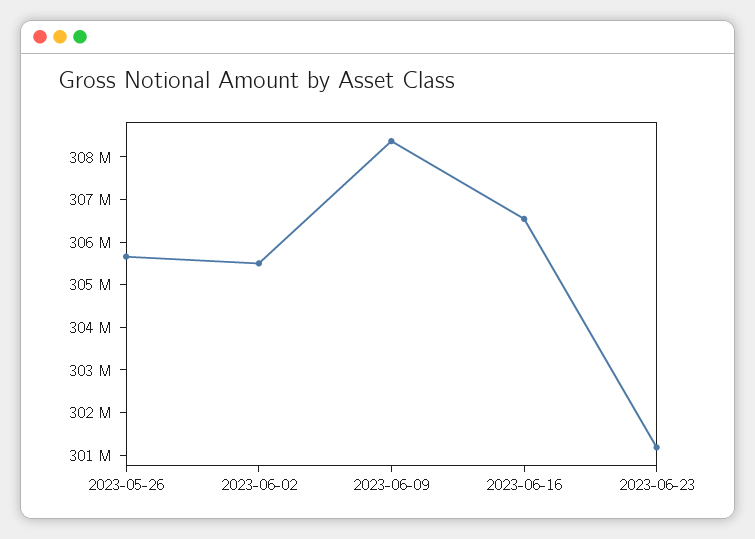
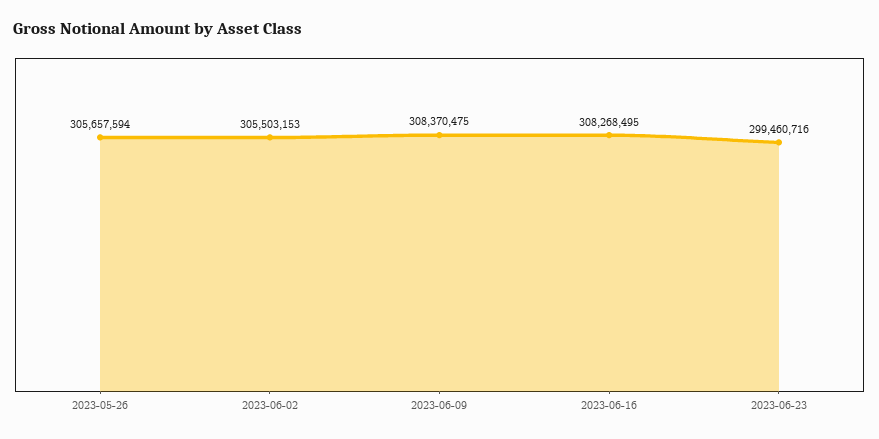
  {
    "2023-05-26": 305657594,
    "2023-06-02": 305503153,
    "2023-06-09": 308370475,
-   "2023-06-16": 306600000,
+   "2023-06-16": 308268495,
-   "2023-06-23": 301200000
+   "2023-06-23": 299460716
  }

